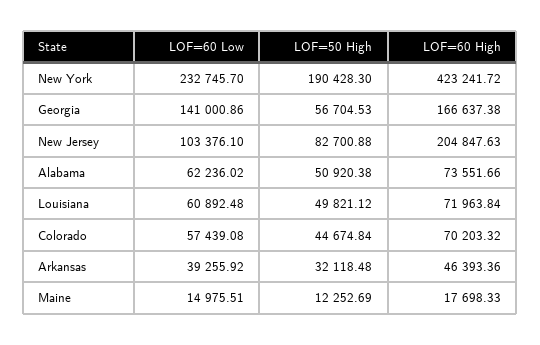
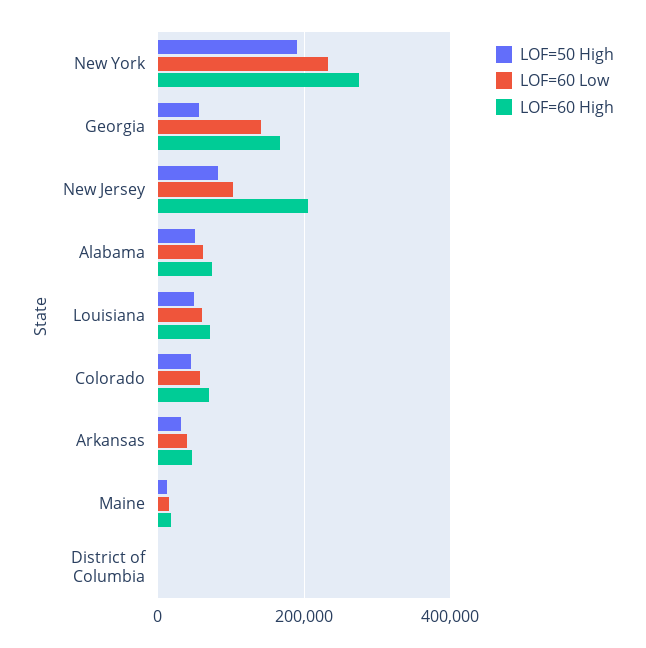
  {
    "LOF=60 Low": {
      "New York": 232745.7,
      "Georgia": 141000.86,
      "New Jersey": 103376.1,
      "Alabama": 62236.02,
      "Louisiana": 60892.48,
      "Colorado": 57439.08,
      "Arkansas": 39255.92,
-     "Maine": 14975.51
+     "Maine": 14975.51,
+     "District of Columbia": 0
    },
    "LOF=50 High": {
      "New York": 190428.3,
      "Georgia": 56704.53,
      "New Jersey": 82700.88,
      "Alabama": 50920.38,
      "Louisiana": 49821.12,
      "Colorado": 44674.84,
      "Arkansas": 32118.48,
-     "Maine": 12252.69
+     "Maine": 12252.69,
+     "District of Columbia": 0
    },
    "LOF=60 High": {
-     "New York": 423241.72,
+     "New York": 280000,
      "Georgia": 166637.38,
      "New Jersey": 204847.63,
      "Alabama": 73551.66,
      "Louisiana": 71963.84,
      "Colorado": 70203.32,
      "Arkansas": 46393.36,
-     "Maine": 17698.33
+     "Maine": 17698.33,
+     "District of Columbia": 0
    }
  }

